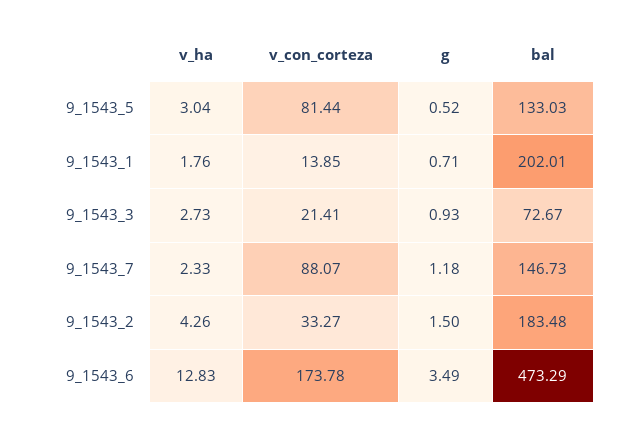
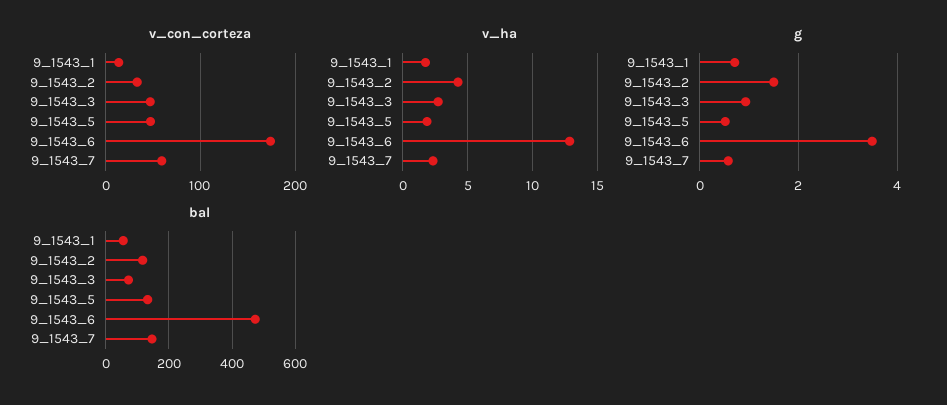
  {
    "v_ha": {
-     "9_1543_5": 3.04,
+     "9_1543_5": 2,
      "9_1543_1": 1.76,
      "9_1543_3": 2.73,
      "9_1543_7": 2.33,
      "9_1543_2": 4.26,
      "9_1543_6": 12.83
    },
    "v_con_corteza": {
-     "9_1543_5": 81.44,
+     "9_1543_5": 50,
      "9_1543_1": 13.85,
-     "9_1543_3": 21.41,
+     "9_1543_3": 50,
-     "9_1543_7": 88.07,
+     "9_1543_7": 60,
      "9_1543_2": 33.27,
      "9_1543_6": 173.78
    },
    "g": {
      "9_1543_5": 0.52,
      "9_1543_1": 0.71,
      "9_1543_3": 0.93,
-     "9_1543_7": 1.18,
+     "9_1543_7": 0.6,
      "9_1543_2": 1.5,
      "9_1543_6": 3.49
    },
    "bal": {
      "9_1543_5": 133.03,
-     "9_1543_1": 202.01,
+     "9_1543_1": 60,
      "9_1543_3": 72.67,
      "9_1543_7": 146.73,
-     "9_1543_2": 183.48,
+     "9_1543_2": 120,
      "9_1543_6": 473.29
    }
  }

